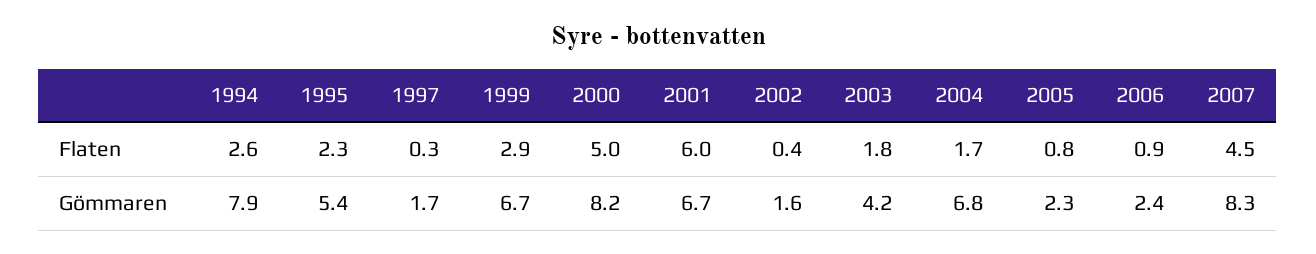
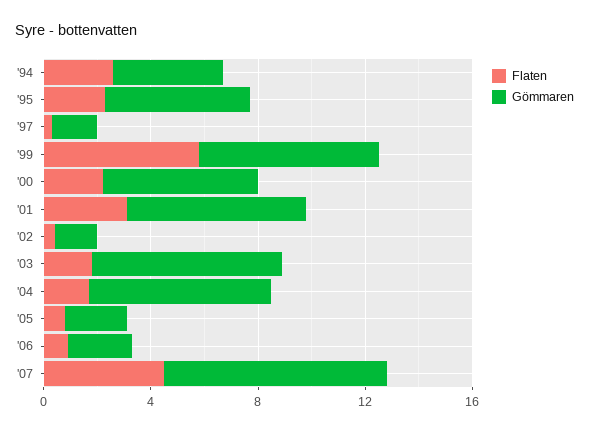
  {
    "Flaten": {
      "1994": 2.6,
      "1995": 2.3,
      "1997": 0.3,
-     "1999": 2.9,
+     "1999": 6,
-     "2000": 5,
+     "2000": 2,
-     "2001": 6,
+     "2001": 3,
      "2002": 0.4,
      "2003": 1.8,
      "2004": 1.7,
      "2005": 0.8,
      "2006": 0.9,
      "2007": 4.5
    },
    "Gömmaren": {
-     "1994": 7.9,
+     "1994": 4,
      "1995": 5.4,
      "1997": 1.7,
      "1999": 6.7,
-     "2000": 8.2,
+     "2000": 6,
      "2001": 6.7,
      "2002": 1.6,
-     "2003": 4.2,
+     "2003": 7,
      "2004": 6.8,
      "2005": 2.3,
      "2006": 2.4,
      "2007": 8.3
    }
  }

